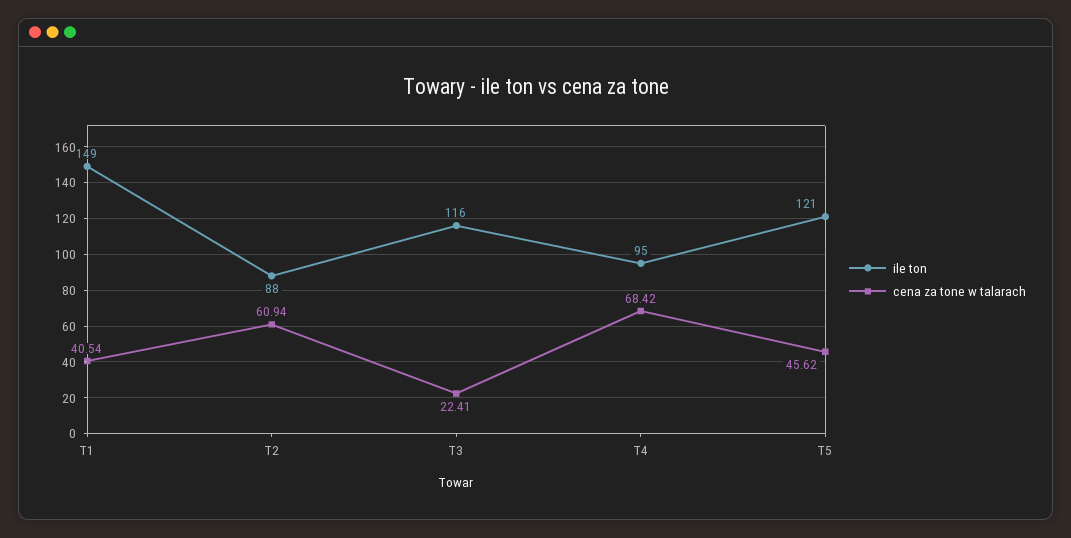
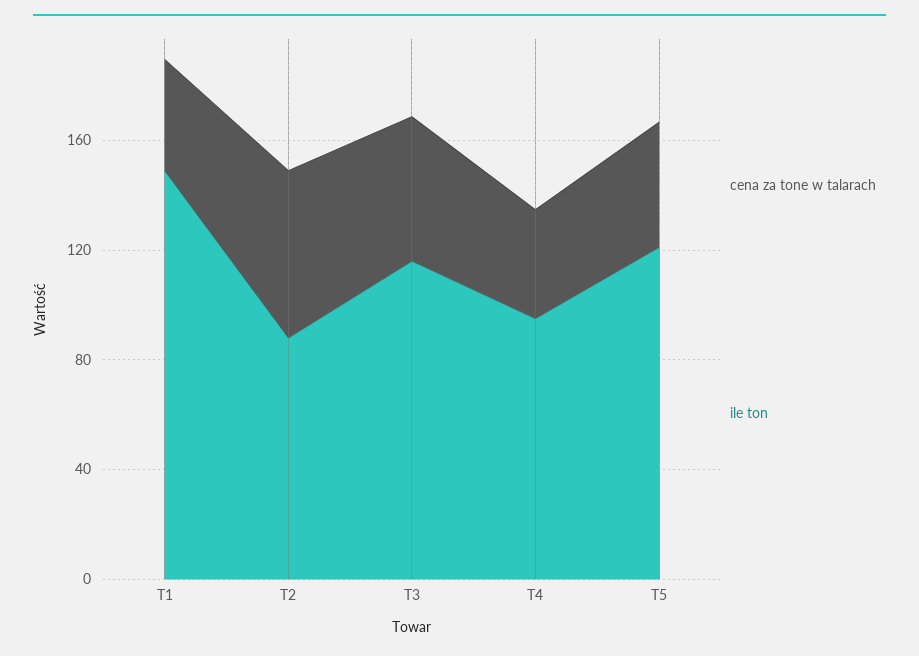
  {
    "ile ton": {
      "T1": 149,
      "T2": 88,
      "T3": 116,
      "T4": 95,
      "T5": 121
    },
    "cena za tone w talarach": {
      "T1": 40.54,
      "T2": 60.94,
-     "T3": 22.41,
+     "T3": 50,
-     "T4": 68.42,
+     "T4": 40,
      "T5": 45.62
    }
  }

